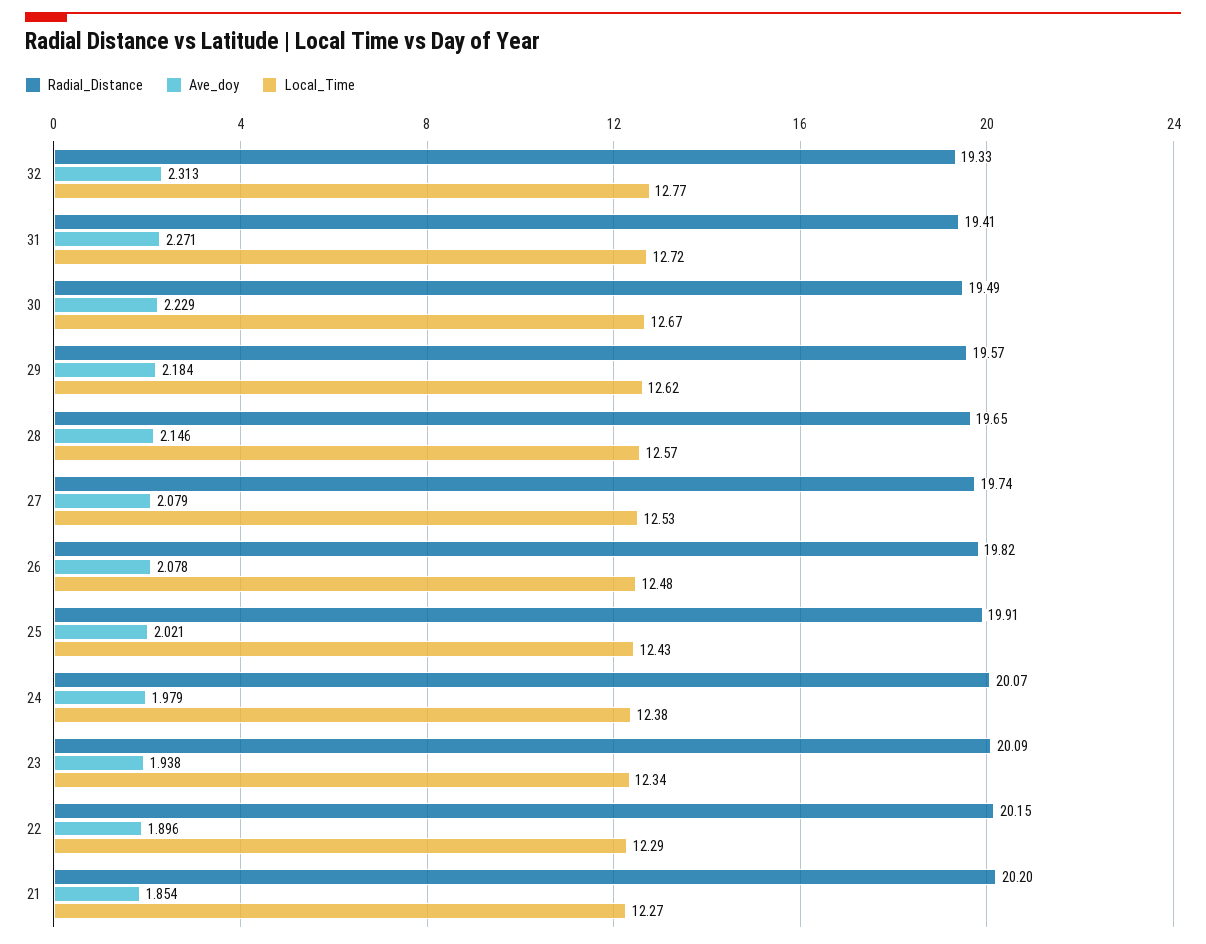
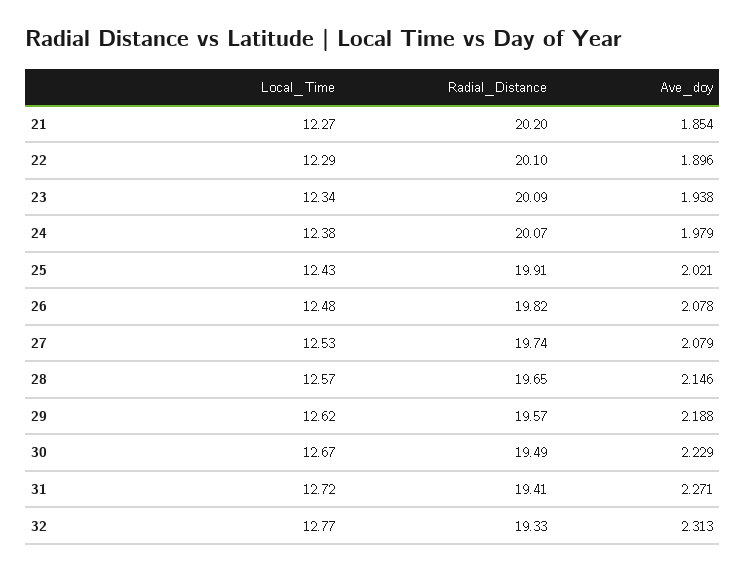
  {
    "Radial_Distance": {
      "32": 19.33,
      "31": 19.41,
      "30": 19.49,
      "29": 19.57,
      "28": 19.65,
      "27": 19.74,
      "26": 19.82,
      "25": 19.91,
      "24": 20.07,
      "23": 20.09,
-     "22": 20.15,
+     "22": 20.1,
      "21": 20.2
    },
    "Ave_doy": {
      "32": 2.313,
      "31": 2.271,
      "30": 2.229,
-     "29": 2.184,
+     "29": 2.188,
      "28": 2.146,
      "27": 2.079,
      "26": 2.078,
      "25": 2.021,
      "24": 1.979,
      "23": 1.938,
      "22": 1.896,
      "21": 1.854
    },
    "Local_Time": {
      "32": 12.77,
      "31": 12.72,
      "30": 12.67,
      "29": 12.62,
      "28": 12.57,
      "27": 12.53,
      "26": 12.48,
      "25": 12.43,
      "24": 12.38,
      "23": 12.34,
      "22": 12.29,
      "21": 12.27
    }
  }

